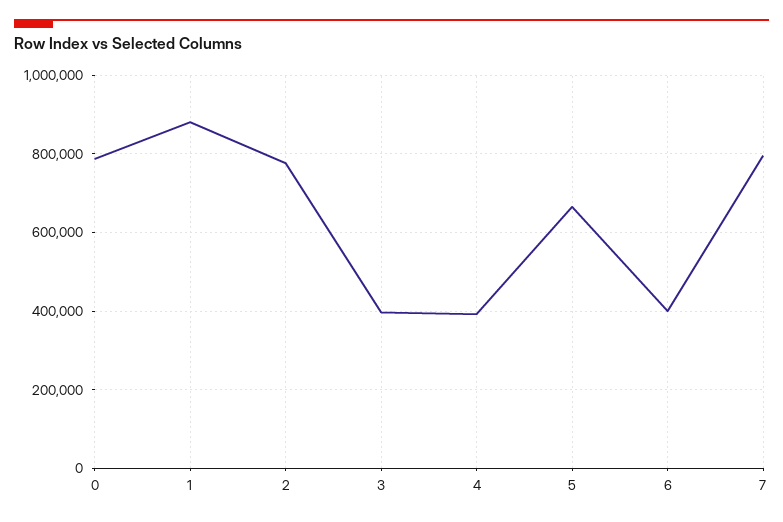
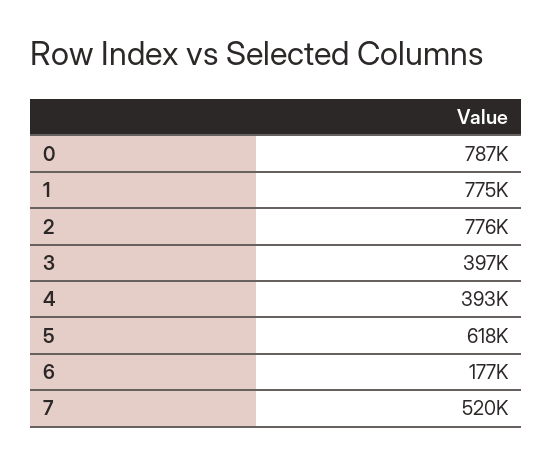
  {
    "0": 787000,
-   "1": 880000,
+   "1": 775000,
    "2": 776000,
    "3": 397000,
    "4": 393000,
-   "5": 660000,
+   "5": 618000,
-   "6": 400000,
+   "6": 177000,
-   "7": 800000
+   "7": 520000
  }

